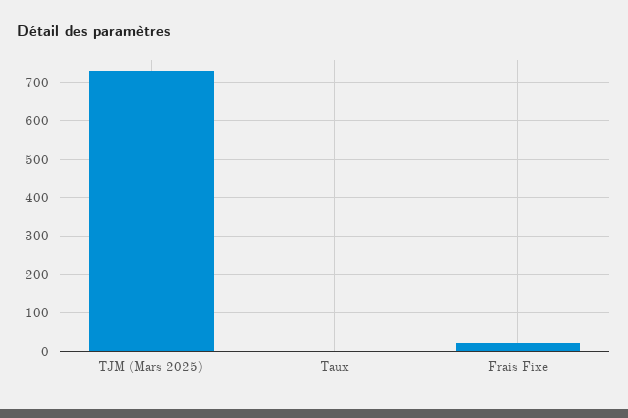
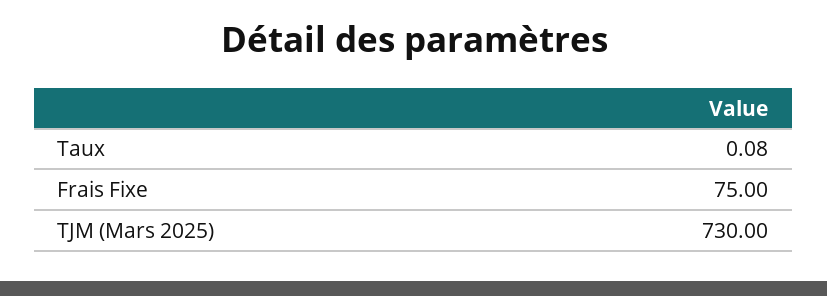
  {
    "TJM (Mars 2025)": 730,
    "Taux": 0.08,
-   "Frais Fixe": 20
+   "Frais Fixe": 75
  }

